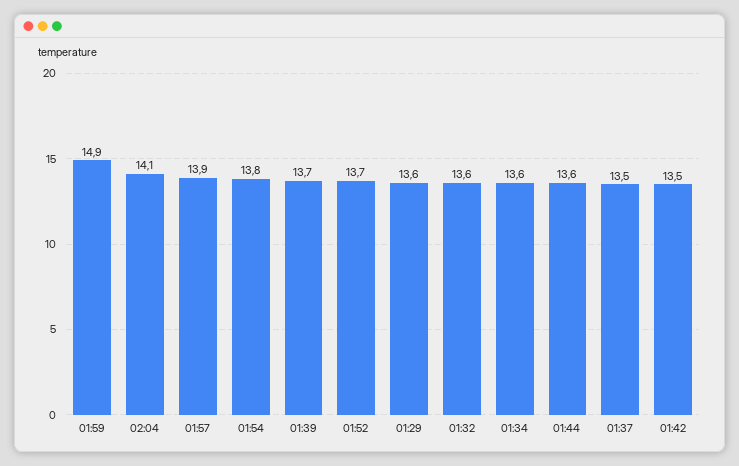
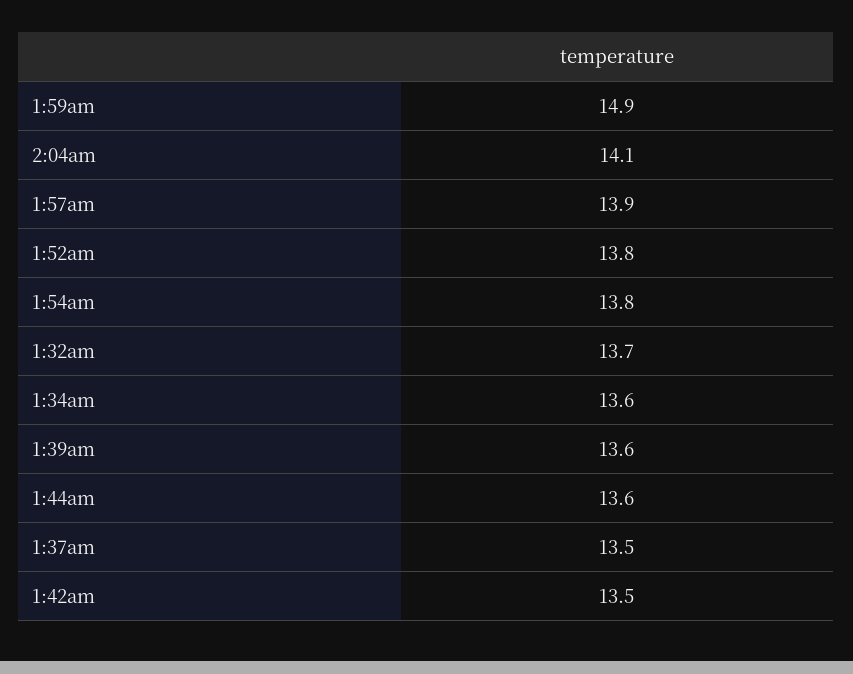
  {
    "01:59": 14.9,
    "02:04": 14.1,
    "01:57": 13.9,
    "01:54": 13.8,
-   "01:39": 13.7,
+   "01:39": 13.6,
-   "01:52": 13.7,
+   "01:52": 13.8,
-   "01:29": 13.6,
-   "01:32": 13.6,
+   "01:32": 13.7,
    "01:34": 13.6,
    "01:44": 13.6,
    "01:37": 13.5,
    "01:42": 13.5
  }

